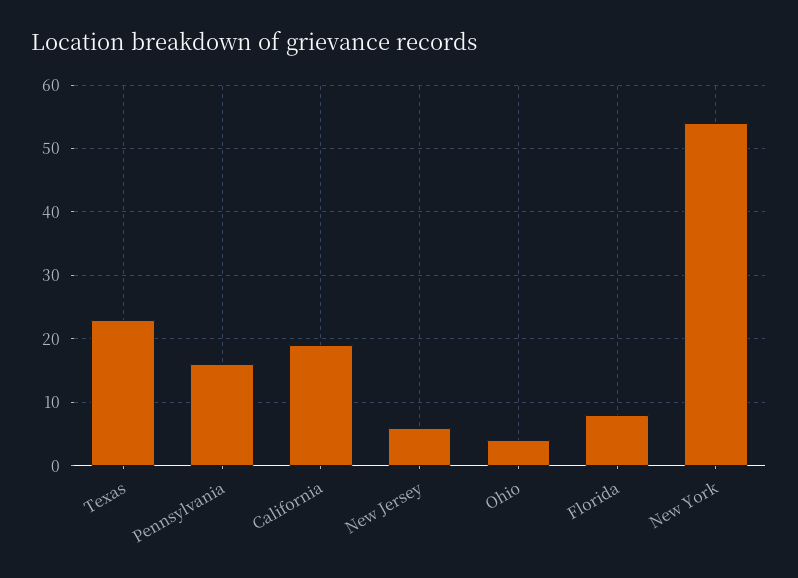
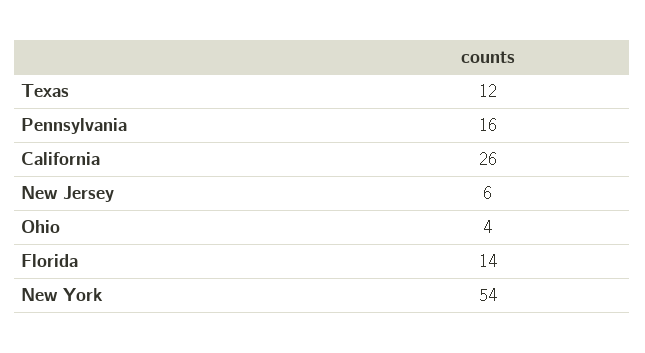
  {
-   "Texas": 23,
+   "Texas": 12,
    "Pennsylvania": 16,
-   "California": 19,
+   "California": 26,
    "New Jersey": 6,
    "Ohio": 4,
-   "Florida": 8,
+   "Florida": 14,
    "New York": 54
  }

